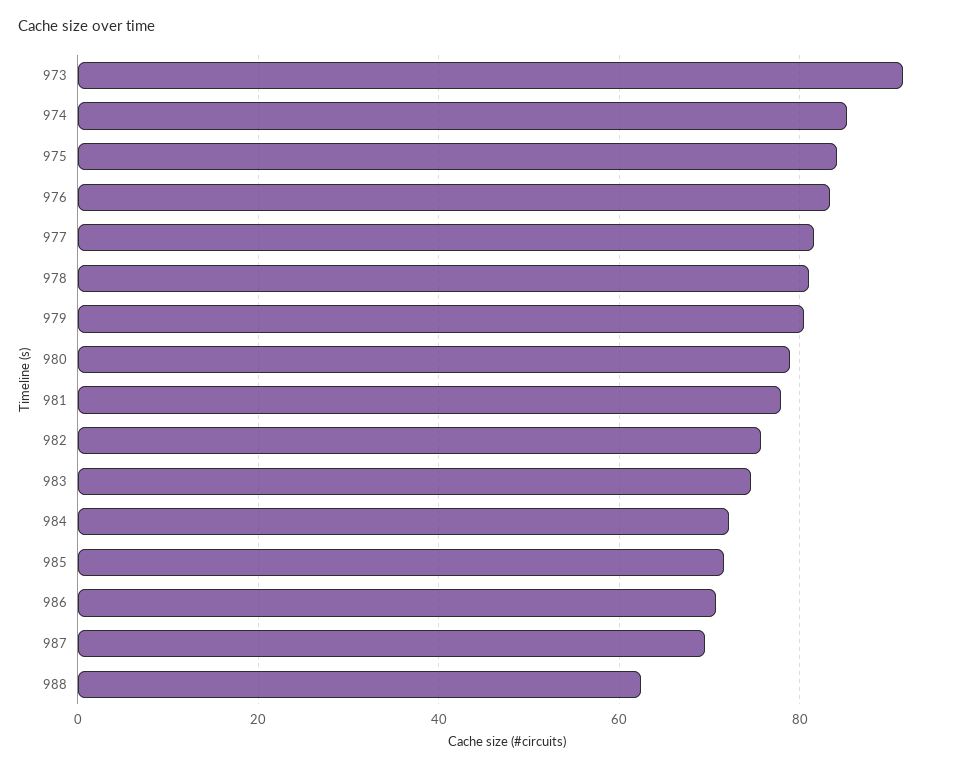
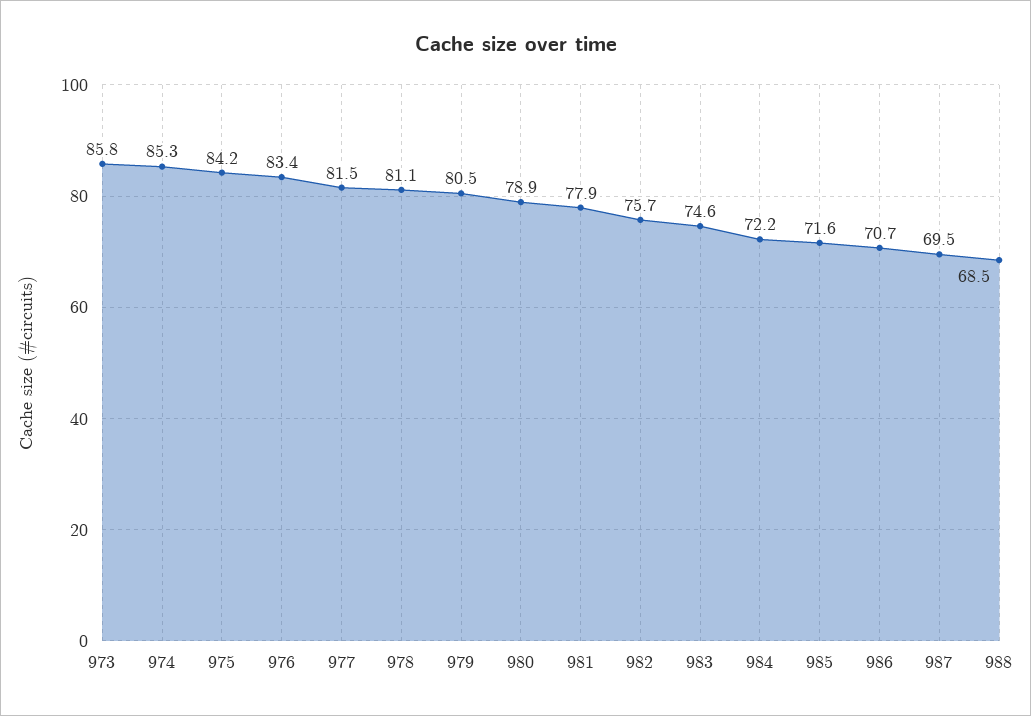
  {
-   "973": 92,
+   "973": 85.8,
    "974": 85.3,
    "975": 84.2,
    "976": 83.4,
    "977": 81.5,
    "978": 81.1,
    "979": 80.5,
    "980": 78.9,
    "981": 77.9,
    "982": 75.7,
    "983": 74.6,
    "984": 72.2,
    "985": 71.6,
    "986": 70.7,
    "987": 69.5,
-   "988": 62
+   "988": 68.5
  }

